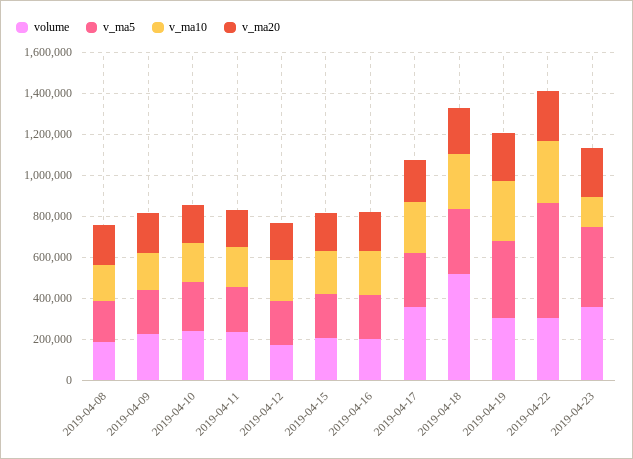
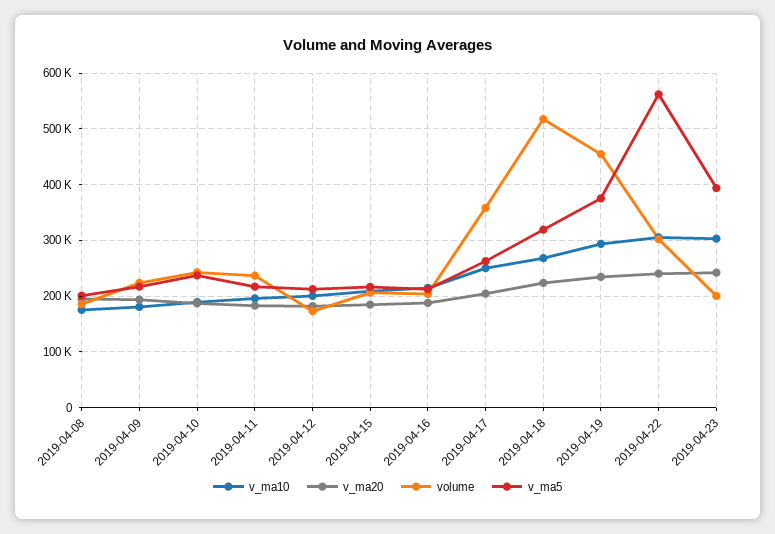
  {
    "volume": {
      "2019-04-08": 180000,
      "2019-04-09": 220000,
      "2019-04-10": 240000,
      "2019-04-11": 240000,
      "2019-04-12": 180000,
      "2019-04-15": 200000,
      "2019-04-16": 200000,
      "2019-04-17": 360000,
      "2019-04-18": 520000,
-     "2019-04-19": 300000,
+     "2019-04-19": 460000,
      "2019-04-22": 300000,
-     "2019-04-23": 350000
+     "2019-04-23": 200000
    },
    "v_ma5": {
      "2019-04-08": 200000,
      "2019-04-09": 220000,
      "2019-04-10": 240000,
      "2019-04-11": 220000,
      "2019-04-12": 220000,
      "2019-04-15": 220000,
      "2019-04-16": 220000,
      "2019-04-17": 260000,
      "2019-04-18": 320000,
      "2019-04-19": 380000,
      "2019-04-22": 560000,
      "2019-04-23": 400000
    },
    "v_ma10": {
      "2019-04-08": 180000,
      "2019-04-09": 180000,
      "2019-04-10": 180000,
      "2019-04-11": 200000,
      "2019-04-12": 200000,
      "2019-04-15": 200000,
      "2019-04-16": 220000,
      "2019-04-17": 240000,
      "2019-04-18": 260000,
      "2019-04-19": 300000,
      "2019-04-22": 300000,
-     "2019-04-23": 150000
+     "2019-04-23": 300000
    },
    "v_ma20": {
      "2019-04-08": 200000,
      "2019-04-09": 200000,
      "2019-04-10": 180000,
      "2019-04-11": 180000,
      "2019-04-12": 180000,
      "2019-04-15": 180000,
      "2019-04-16": 180000,
      "2019-04-17": 200000,
      "2019-04-18": 220000,
      "2019-04-19": 240000,
      "2019-04-22": 240000,
      "2019-04-23": 240000
    }
  }

